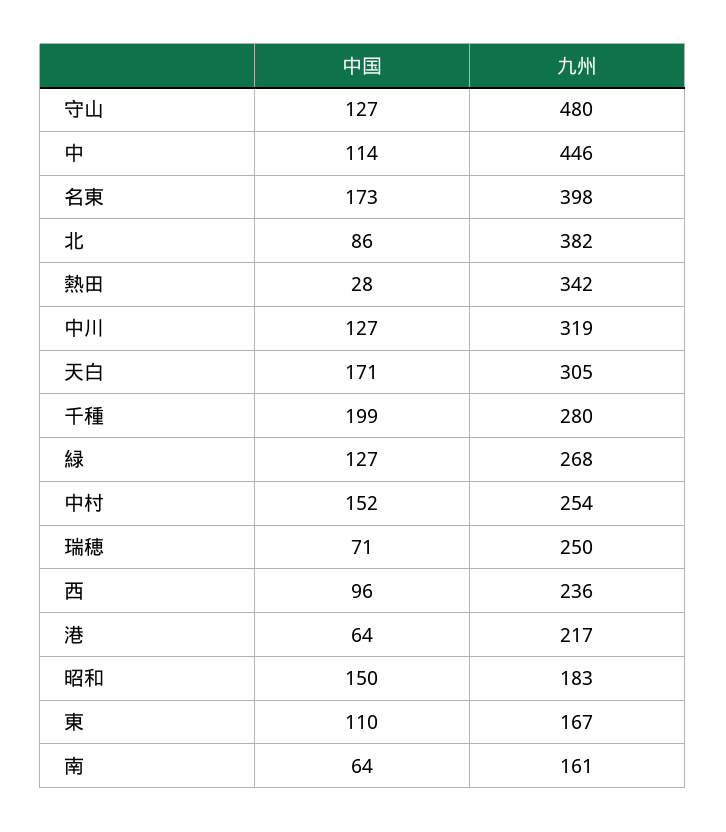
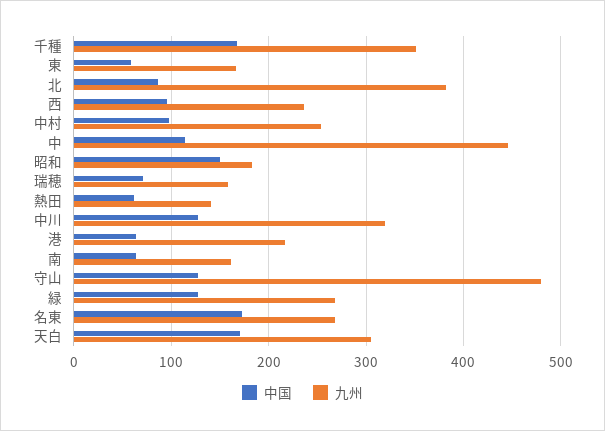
  {
    "中国": {
      "守山": 127,
      "中": 114,
      "名東": 173,
      "北": 86,
-     "熱田": 28,
+     "熱田": 60,
      "中川": 127,
      "天白": 171,
-     "千種": 199,
+     "千種": 170,
      "緑": 127,
-     "中村": 152,
+     "中村": 100,
      "瑞穂": 71,
      "西": 96,
      "港": 64,
      "昭和": 150,
-     "東": 110,
+     "東": 60,
      "南": 64
    },
    "九州": {
      "守山": 480,
      "中": 446,
-     "名東": 398,
+     "名東": 270,
      "北": 382,
-     "熱田": 342,
+     "熱田": 140,
      "中川": 319,
      "天白": 305,
-     "千種": 280,
+     "千種": 350,
      "緑": 268,
      "中村": 254,
-     "瑞穂": 250,
+     "瑞穂": 160,
      "西": 236,
      "港": 217,
      "昭和": 183,
      "東": 167,
      "南": 161
    }
  }

